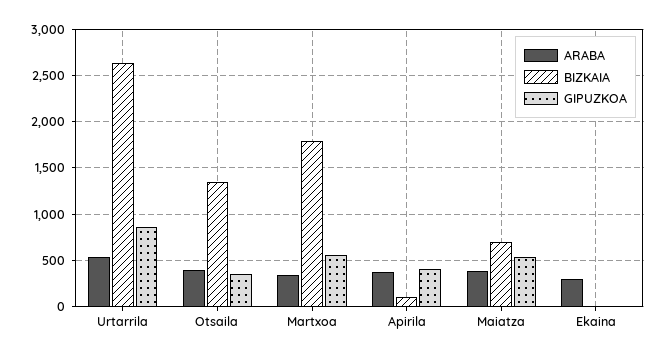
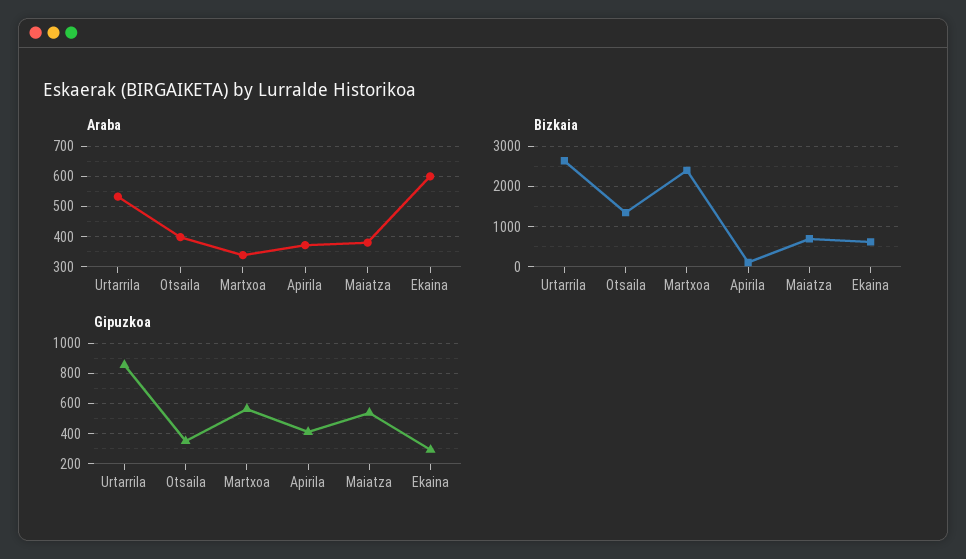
  {
    "ARABA": {
      "Urtarrila": 540,
      "Otsaila": 400,
      "Martxoa": 340,
      "Apirila": 380,
      "Maiatza": 380,
-     "Ekaina": 300
+     "Ekaina": 600
    },
    "BIZKAIA": {
      "Urtarrila": 2600,
      "Otsaila": 1400,
-     "Martxoa": 1800,
+     "Martxoa": 2400,
      "Apirila": 100,
      "Maiatza": 700,
-     "Ekaina": 0
+     "Ekaina": 600
    },
    "GIPUZKOA": {
      "Urtarrila": 850,
      "Otsaila": 350,
      "Martxoa": 550,
      "Apirila": 400,
      "Maiatza": 550,
-     "Ekaina": 0
+     "Ekaina": 300
    }
  }

